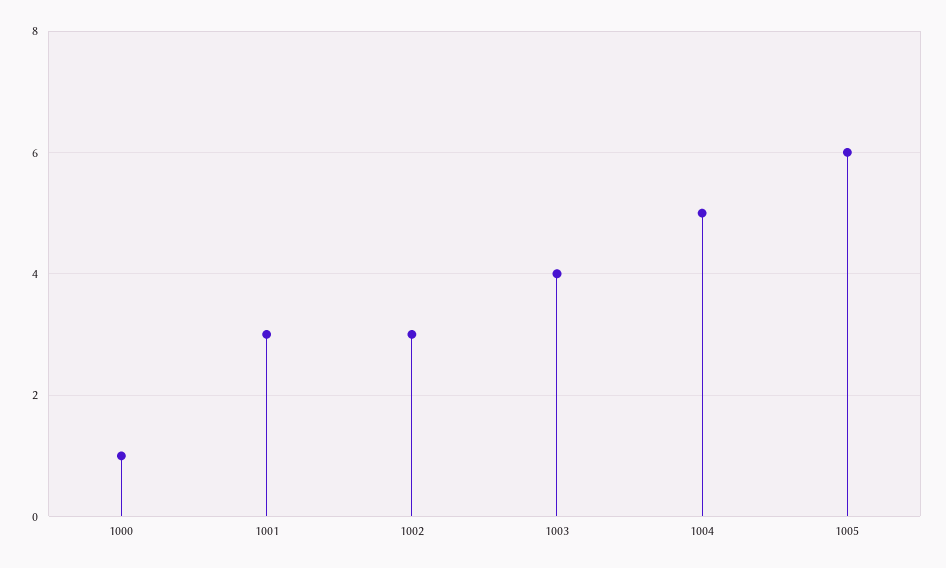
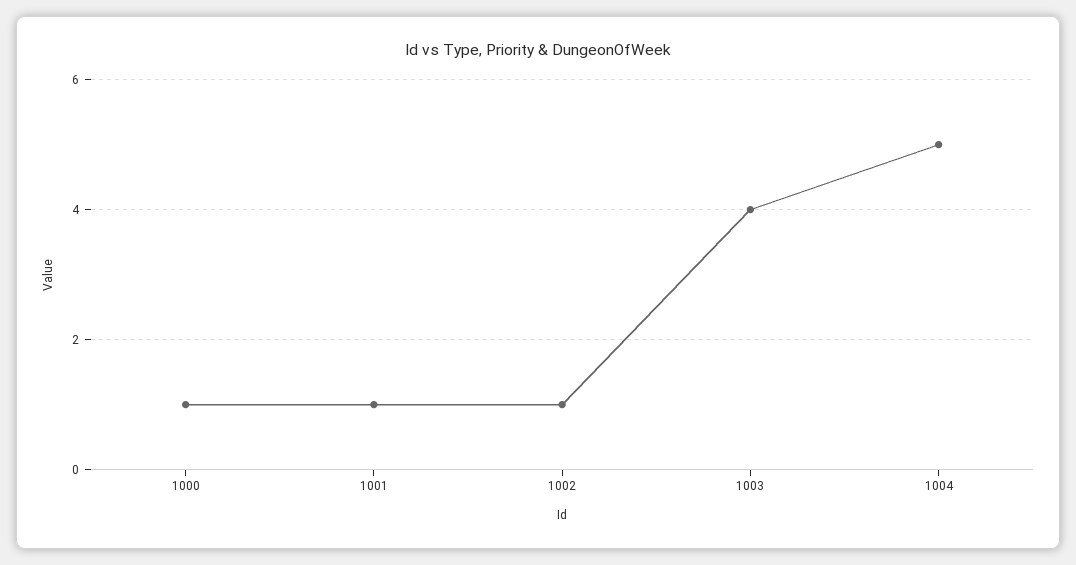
  {
    "1000": 1,
-   "1001": 3,
+   "1001": 1,
-   "1002": 3,
+   "1002": 1,
    "1003": 4,
-   "1004": 5,
+   "1004": 5
-   "1005": 6
  }

